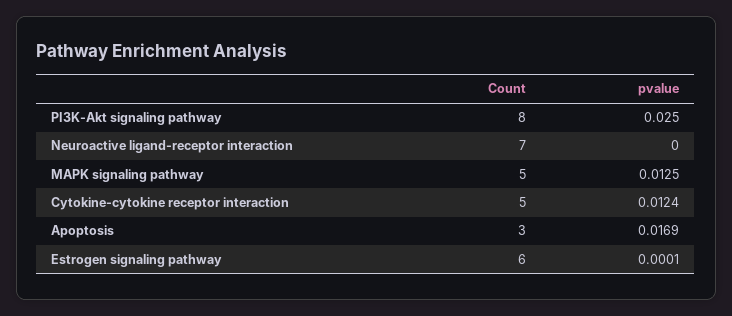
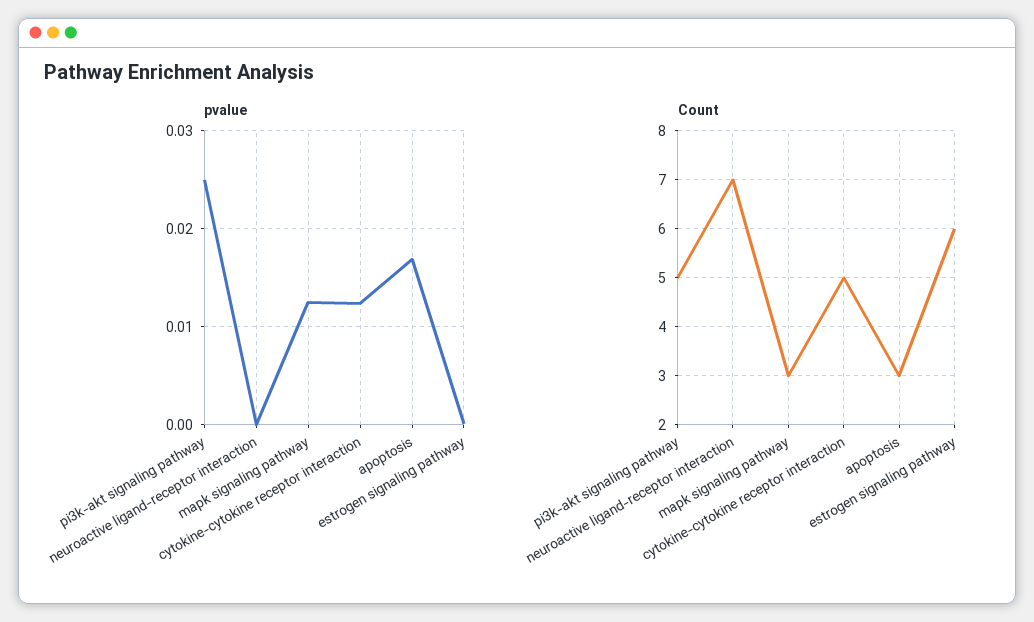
  {
    "Count": {
-     "PI3K-Akt signaling pathway": 8,
+     "PI3K-Akt signaling pathway": 5,
      "Neuroactive ligand-receptor interaction": 7,
-     "MAPK signaling pathway": 5,
+     "MAPK signaling pathway": 3,
      "Cytokine-cytokine receptor interaction": 5,
      "Apoptosis": 3,
      "Estrogen signaling pathway": 6
    },
    "pvalue": {
      "PI3K-Akt signaling pathway": 0.025,
      "Neuroactive ligand-receptor interaction": 0,
      "MAPK signaling pathway": 0.0125,
      "Cytokine-cytokine receptor interaction": 0.0124,
      "Apoptosis": 0.0169,
      "Estrogen signaling pathway": 0.0001
    }
  }

